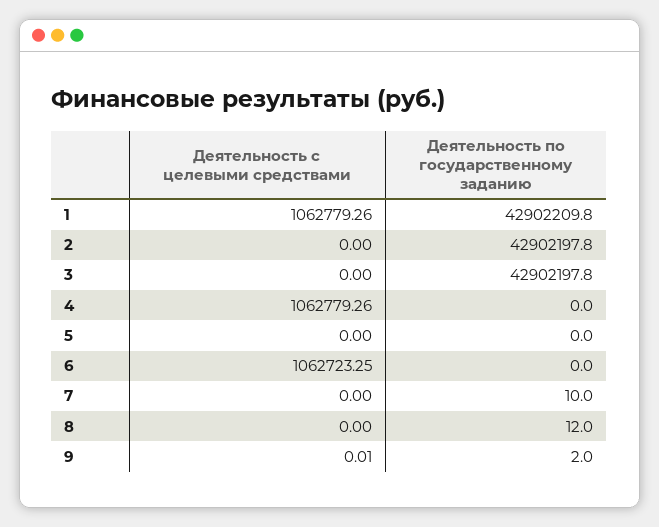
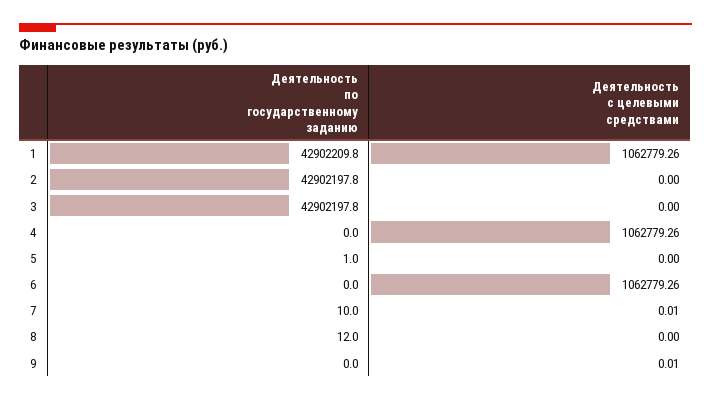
  {
    "Деятельность с целевыми средствами": {
      "1": 1062779.26,
      "2": 0,
      "3": 0,
      "4": 1062779.26,
      "5": 0,
-     "6": 1062723.25,
+     "6": 1062779.26,
-     "7": 0,
+     "7": 0.01,
      "8": 0,
      "9": 0.01
    },
    "Деятельность по государственному заданию": {
      "1": 42902209.8,
      "2": 42902197.8,
      "3": 42902197.8,
      "4": 0,
-     "5": 0,
+     "5": 1,
      "6": 0,
      "7": 10,
      "8": 12,
-     "9": 2
+     "9": 0
    }
  }

